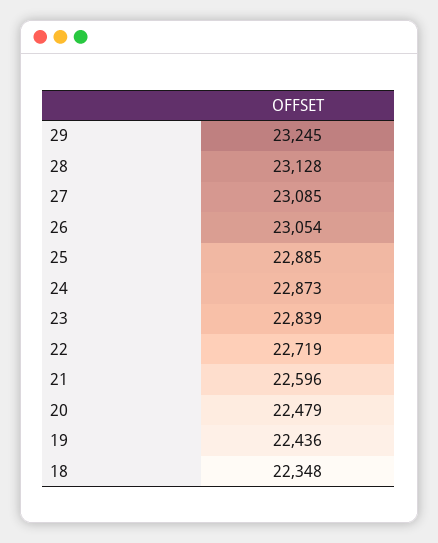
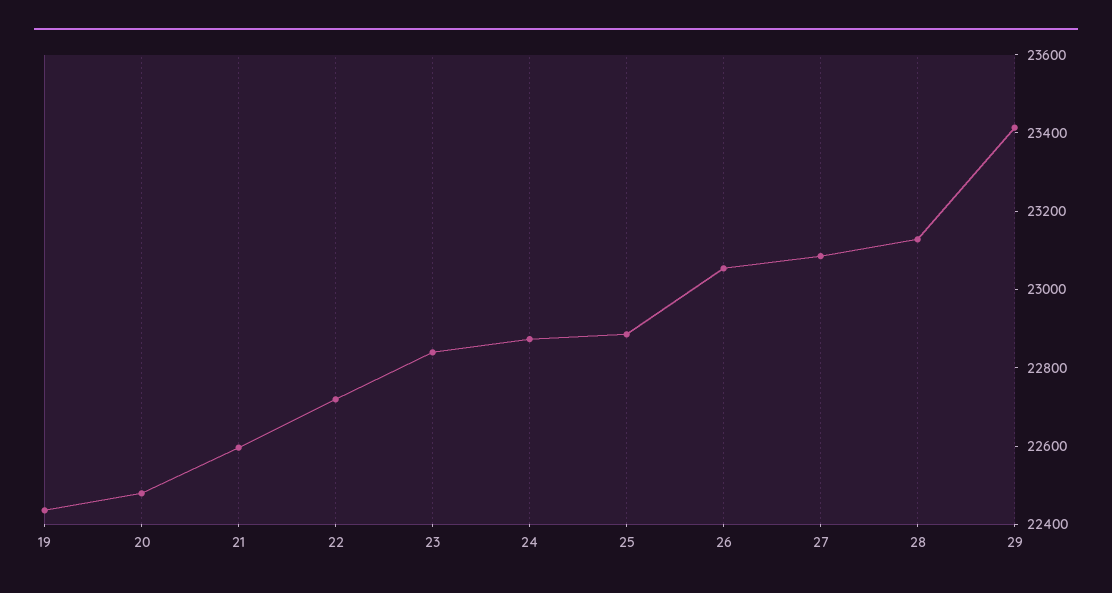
  {
-   "29": 23245,
+   "29": 23400,
    "28": 23128,
    "27": 23085,
    "26": 23054,
    "25": 22885,
    "24": 22873,
    "23": 22839,
    "22": 22719,
    "21": 22596,
    "20": 22479,
-   "19": 22436,
+   "19": 22436
-   "18": 22348
  }

